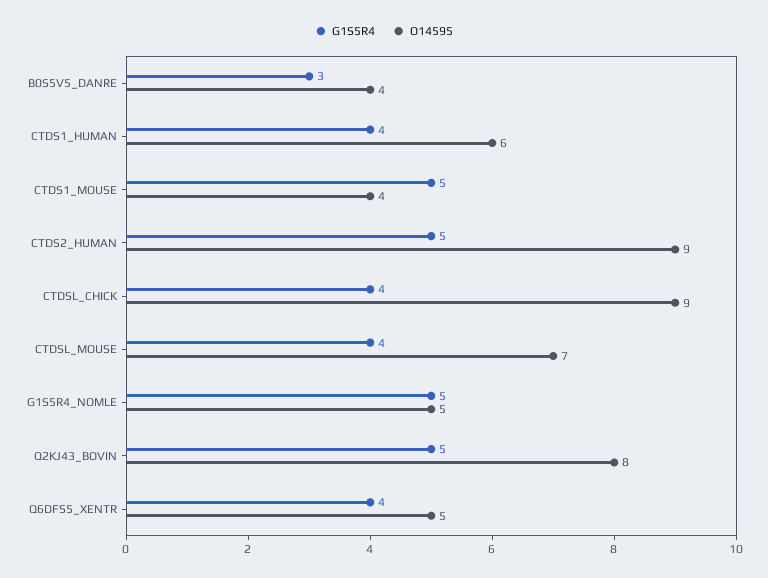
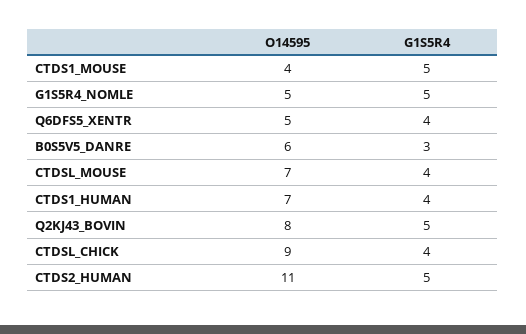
  {
    "G1S5R4": {
      "B0S5V5_DANRE": 3,
      "CTDS1_HUMAN": 4,
      "CTDS1_MOUSE": 5,
      "CTDS2_HUMAN": 5,
      "CTDSL_CHICK": 4,
      "CTDSL_MOUSE": 4,
      "G1S5R4_NOMLE": 5,
      "Q2KJ43_BOVIN": 5,
      "Q6DFS5_XENTR": 4
    },
    "O14595": {
-     "B0S5V5_DANRE": 4,
+     "B0S5V5_DANRE": 6,
-     "CTDS1_HUMAN": 6,
+     "CTDS1_HUMAN": 7,
      "CTDS1_MOUSE": 4,
-     "CTDS2_HUMAN": 9,
+     "CTDS2_HUMAN": 11,
      "CTDSL_CHICK": 9,
      "CTDSL_MOUSE": 7,
      "G1S5R4_NOMLE": 5,
      "Q2KJ43_BOVIN": 8,
      "Q6DFS5_XENTR": 5
    }
  }

